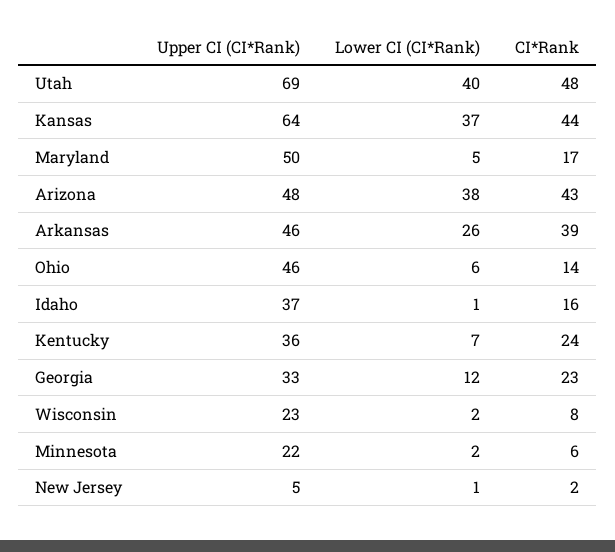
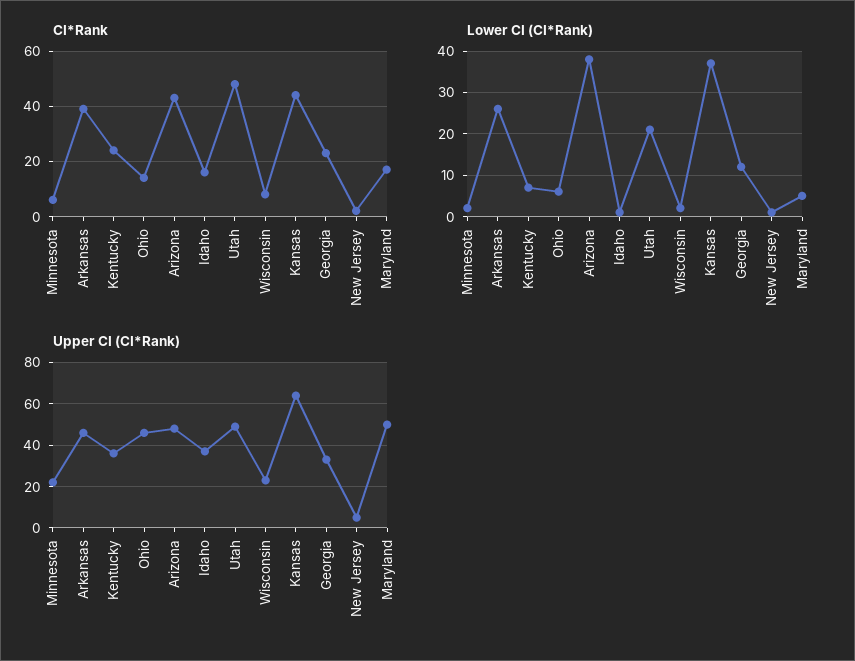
  {
    "Upper CI (CI*Rank)": {
-     "Utah": 69,
+     "Utah": 50,
      "Kansas": 64,
      "Maryland": 50,
      "Arizona": 48,
      "Arkansas": 46,
      "Ohio": 46,
      "Idaho": 37,
      "Kentucky": 36,
      "Georgia": 33,
      "Wisconsin": 23,
      "Minnesota": 22,
      "New Jersey": 5
    },
    "Lower CI (CI*Rank)": {
-     "Utah": 40,
+     "Utah": 20,
      "Kansas": 37,
      "Maryland": 5,
      "Arizona": 38,
      "Arkansas": 26,
      "Ohio": 6,
      "Idaho": 1,
      "Kentucky": 7,
      "Georgia": 12,
      "Wisconsin": 2,
      "Minnesota": 2,
      "New Jersey": 1
    },
    "CI*Rank": {
      "Utah": 48,
      "Kansas": 44,
      "Maryland": 17,
      "Arizona": 43,
      "Arkansas": 39,
      "Ohio": 14,
      "Idaho": 16,
      "Kentucky": 24,
      "Georgia": 23,
      "Wisconsin": 8,
      "Minnesota": 6,
      "New Jersey": 2
    }
  }

